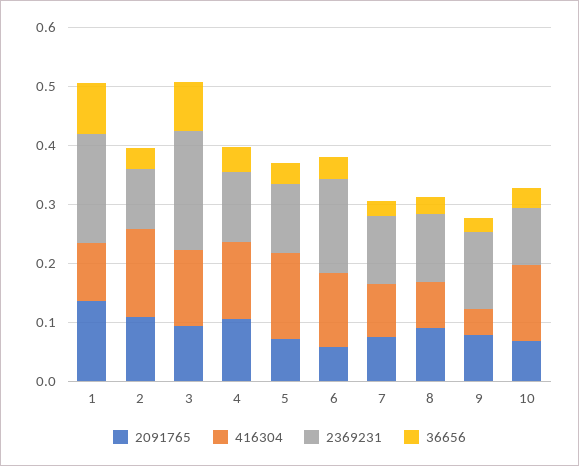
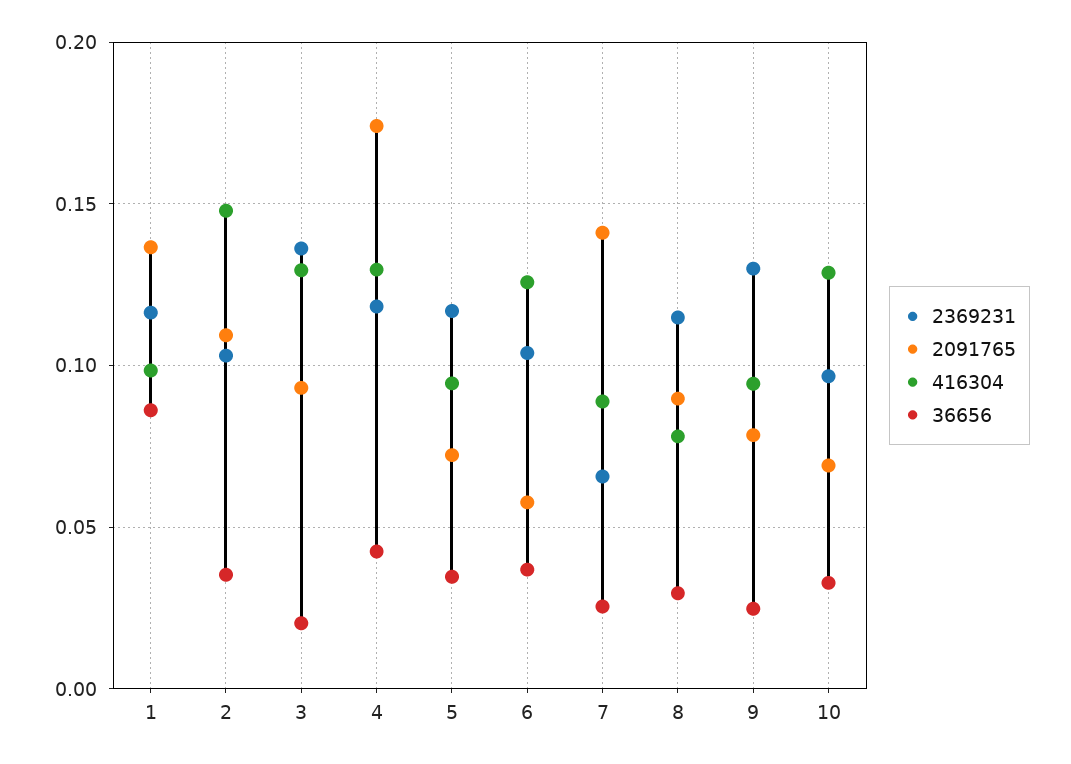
  {
    "2091765": {
      "1": 0.135,
      "2": 0.11,
      "3": 0.095,
-     "4": 0.1,
+     "4": 0.175,
      "5": 0.07,
      "6": 0.06,
-     "7": 0.08,
+     "7": 0.14,
      "8": 0.09,
      "9": 0.08,
      "10": 0.07
    },
    "416304": {
      "1": 0.1,
      "2": 0.15,
      "3": 0.13,
      "4": 0.13,
-     "5": 0.14,
+     "5": 0.095,
      "6": 0.125,
      "7": 0.09,
      "8": 0.08,
-     "9": 0.04,
+     "9": 0.095,
      "10": 0.13
    },
    "2369231": {
-     "1": 0.18,
+     "1": 0.115,
      "2": 0.105,
-     "3": 0.2,
+     "3": 0.135,
      "4": 0.12,
      "5": 0.115,
-     "6": 0.16,
+     "6": 0.105,
-     "7": 0.12,
+     "7": 0.065,
      "8": 0.115,
      "9": 0.13,
      "10": 0.095
    },
    "36656": {
      "1": 0.085,
      "2": 0.035,
-     "3": 0.08,
+     "3": 0.02,
      "4": 0.045,
      "5": 0.035,
      "6": 0.035,
      "7": 0.025,
      "8": 0.03,
      "9": 0.025,
      "10": 0.035
    }
  }

